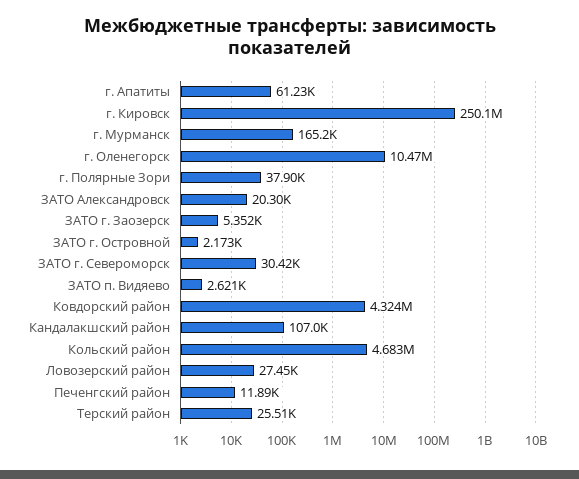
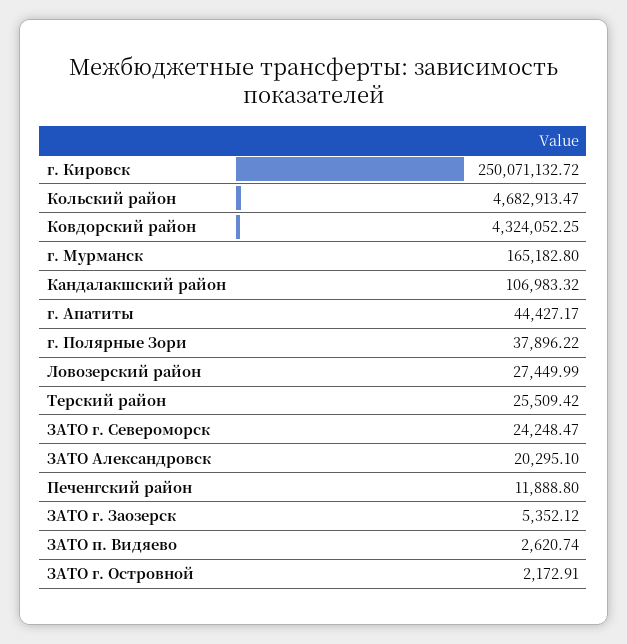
  {
-   "г. Апатиты": 61230,
+   "г. Апатиты": 44427.17,
    "г. Кировск": 250071132.72,
    "г. Мурманск": 165182.8,
-   "г. Оленегорск": 10470000,
    "г. Полярные Зори": 37896.22,
    "ЗАТО Александровск": 20295.1,
    "ЗАТО г. Заозерск": 5352.12,
    "ЗАТО г. Островной": 2172.91,
-   "ЗАТО г. Североморск": 30420,
+   "ЗАТО г. Североморск": 24248.47,
    "ЗАТО п. Видяево": 2620.74,
    "Ковдорский район": 4324052.25,
    "Кандалакшский район": 106983.32,
    "Кольский район": 4682913.47,
    "Ловозерский район": 27449.99,
    "Печенгский район": 11888.8,
    "Терский район": 25509.42
  }

